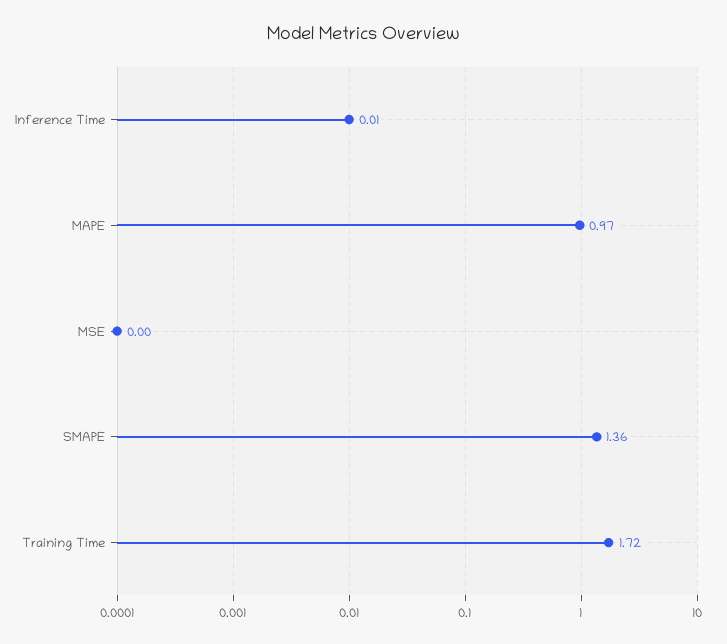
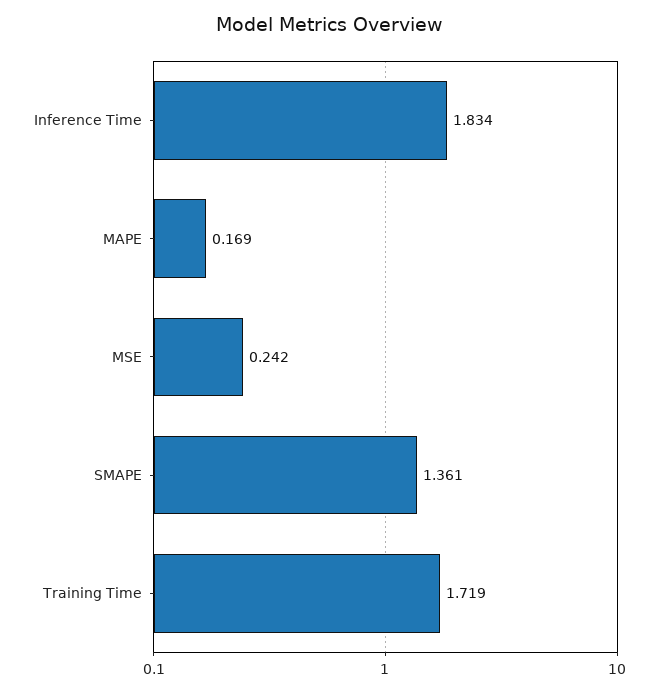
  {
-   "Inference Time": 0.01,
+   "Inference Time": 1.834,
-   "MAPE": 0.97,
+   "MAPE": 0.169,
-   "MSE": 0,
+   "MSE": 0.242,
    "SMAPE": 1.361,
    "Training Time": 1.719
  }

